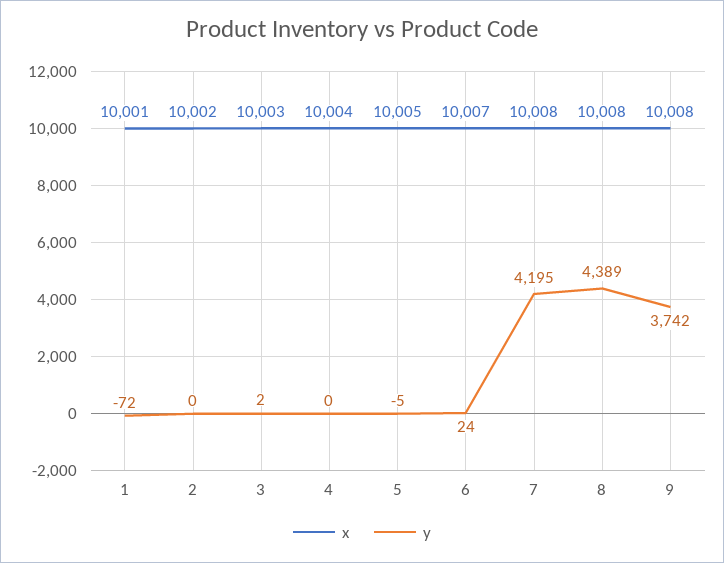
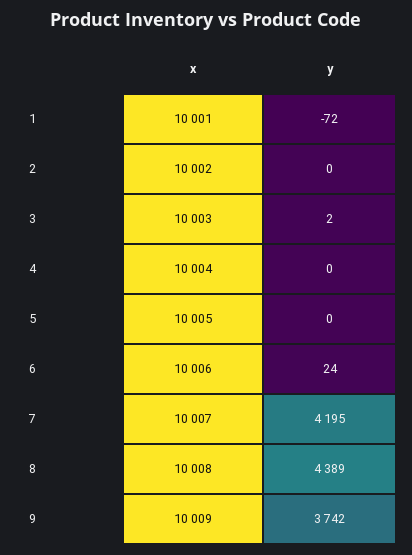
  {
    "x": {
      "1": 10001,
      "2": 10002,
      "3": 10003,
      "4": 10004,
      "5": 10005,
-     "6": 10007,
+     "6": 10006,
-     "7": 10008,
+     "7": 10007,
      "8": 10008,
-     "9": 10008
+     "9": 10009
    },
    "y": {
      "1": -72,
      "2": 0,
      "3": 2,
      "4": 0,
-     "5": -5,
+     "5": 0,
      "6": 24,
      "7": 4195,
      "8": 4389,
      "9": 3742
    }
  }

